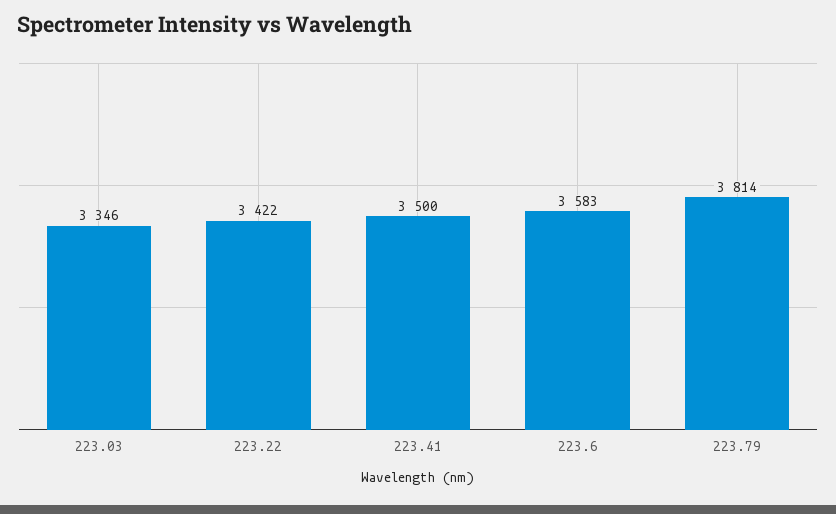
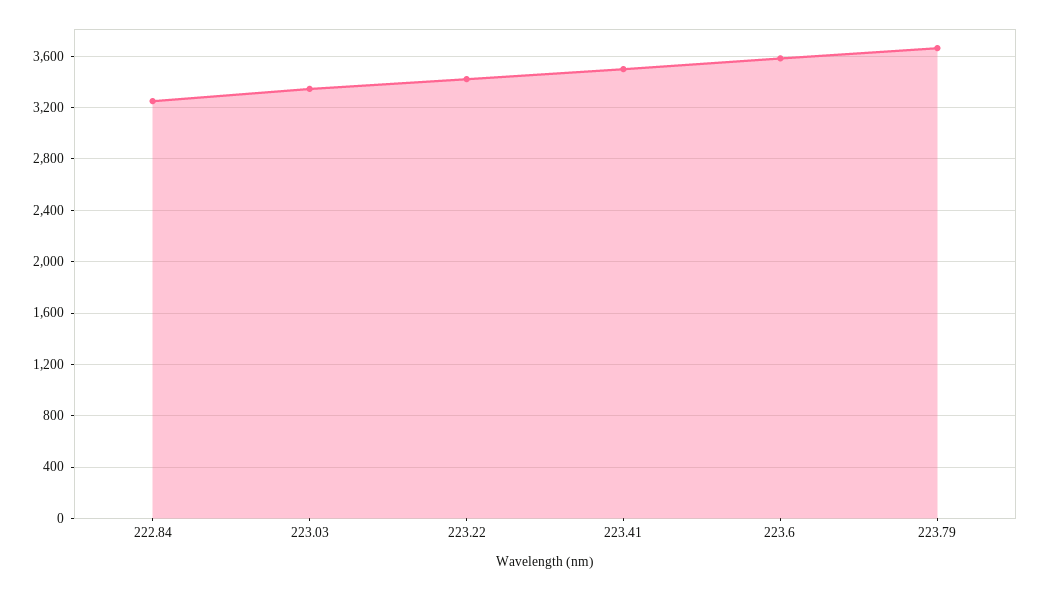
  {
    "223.03": 3346,
    "223.22": 3422,
    "223.41": 3500,
    "223.6": 3583,
-   "223.79": 3814
+   "223.79": 3650,
+   "222.84": 3250
  }

